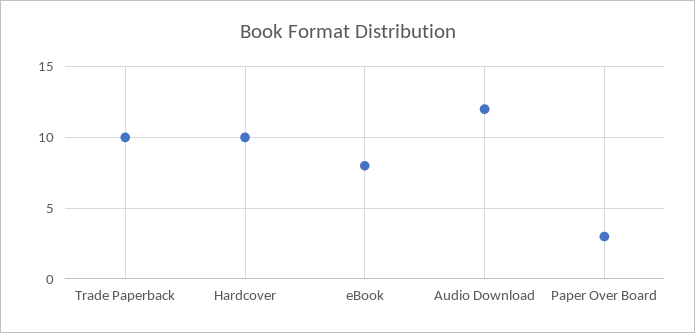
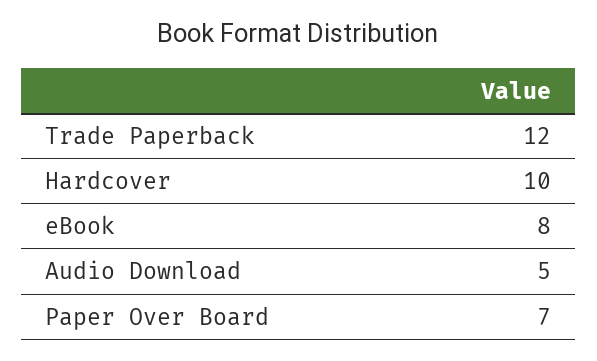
  {
-   "Trade Paperback": 10,
+   "Trade Paperback": 12,
    "Hardcover": 10,
    "eBook": 8,
-   "Audio Download": 12,
+   "Audio Download": 5,
-   "Paper Over Board": 3
+   "Paper Over Board": 7
  }

